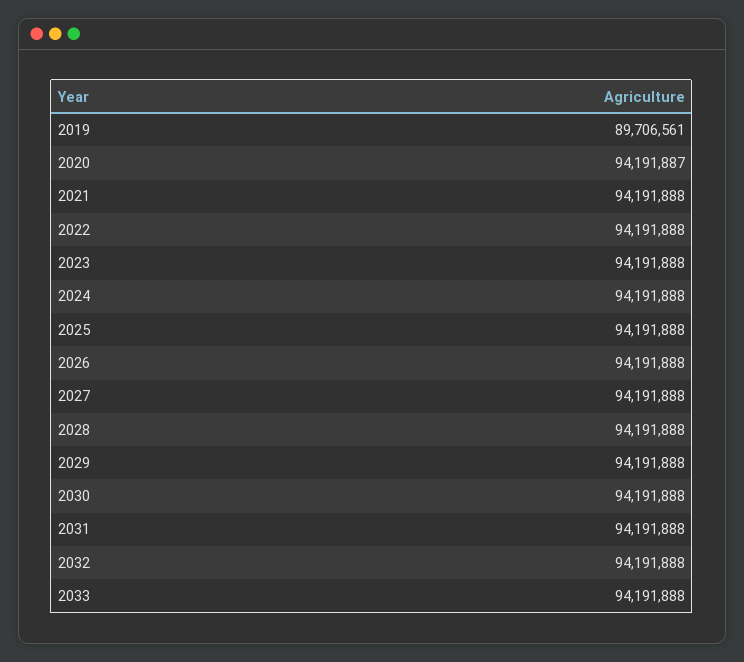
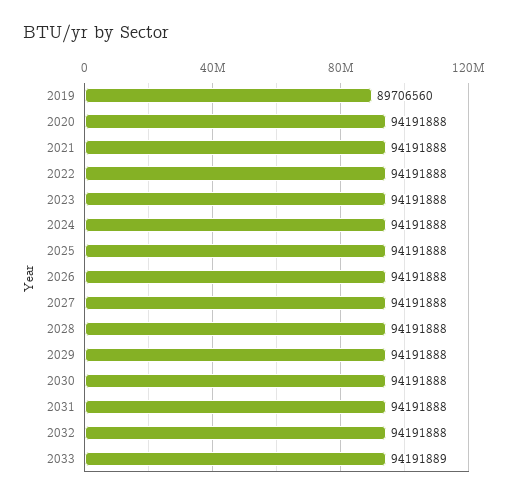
  {
-   "2019": 89706561,
+   "2019": 89706560,
-   "2020": 94191887,
+   "2020": 94191888,
    "2021": 94191888,
    "2022": 94191888,
    "2023": 94191888,
    "2024": 94191888,
    "2025": 94191888,
    "2026": 94191888,
    "2027": 94191888,
    "2028": 94191888,
    "2029": 94191888,
    "2030": 94191888,
    "2031": 94191888,
    "2032": 94191888,
-   "2033": 94191888
+   "2033": 94191889
  }

